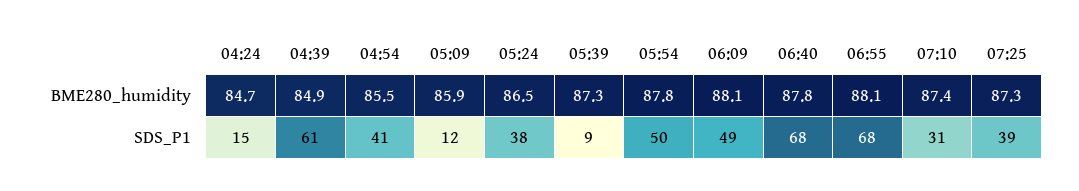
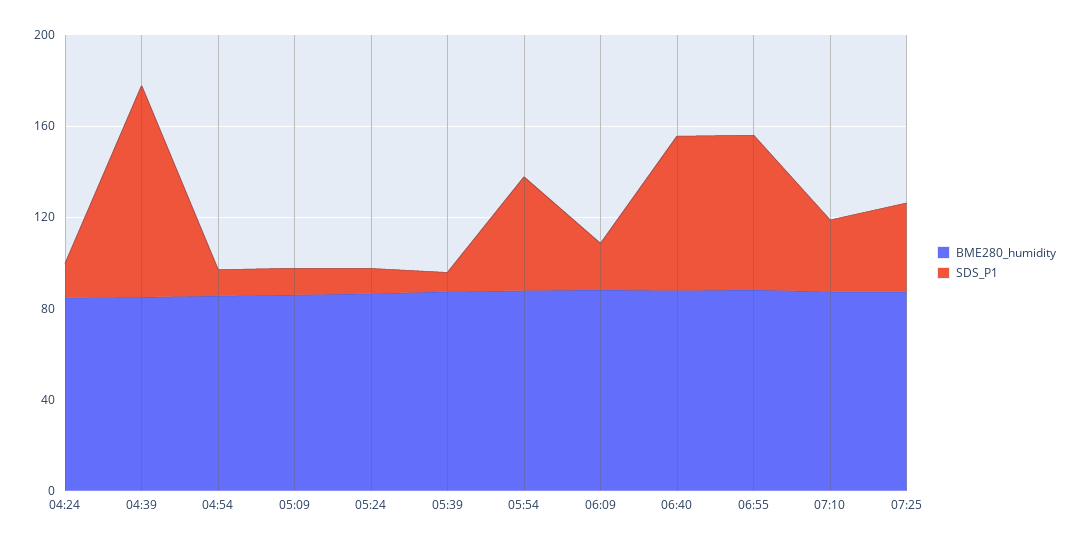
  {
    "BME280_humidity": {
      "04:24": 84.7,
      "04:39": 84.9,
      "04:54": 85.5,
      "05:09": 85.9,
      "05:24": 86.5,
      "05:39": 87.3,
      "05:54": 87.8,
      "06:09": 88.1,
      "06:40": 87.8,
      "06:55": 88.1,
      "07:10": 87.4,
      "07:25": 87.3
    },
    "SDS_P1": {
      "04:24": 15,
-     "04:39": 61,
+     "04:39": 90,
-     "04:54": 41,
+     "04:54": 10,
      "05:09": 12,
-     "05:24": 38,
+     "05:24": 10,
      "05:39": 9,
      "05:54": 50,
-     "06:09": 49,
+     "06:09": 20,
      "06:40": 68,
      "06:55": 68,
      "07:10": 31,
      "07:25": 39
    }
  }

